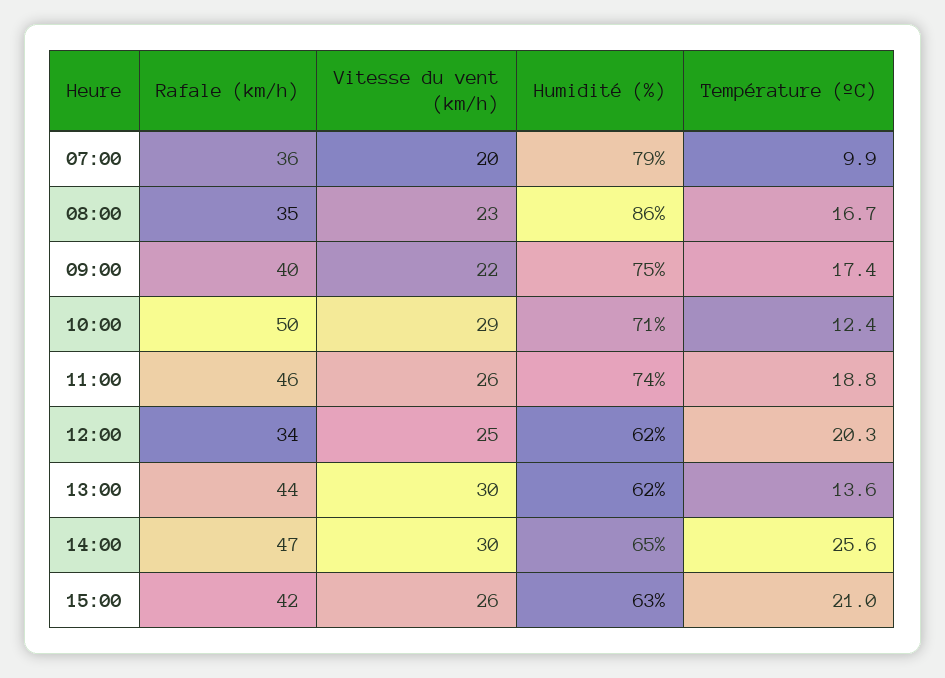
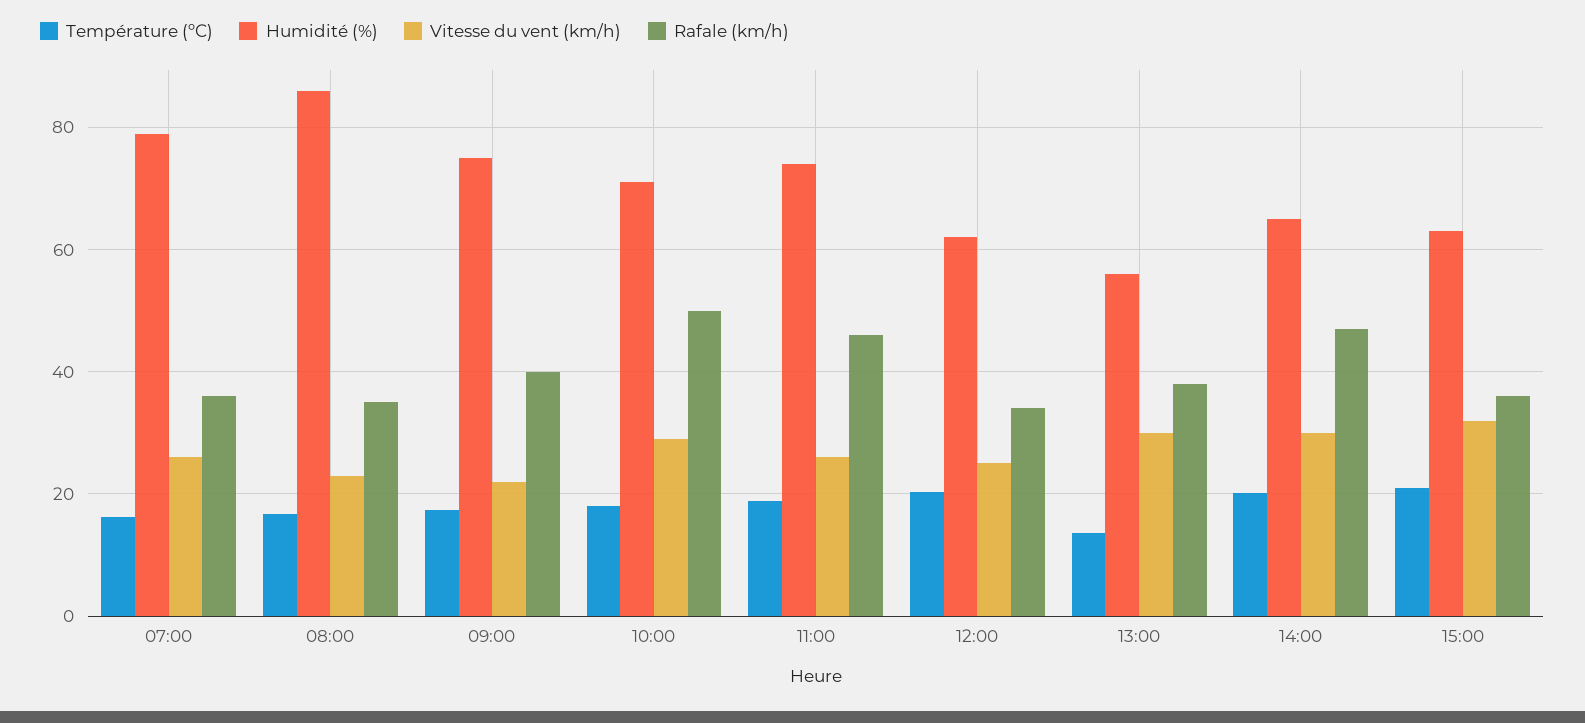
  {
    "Rafale (km/h)": {
      "07:00": 36,
      "08:00": 35,
      "09:00": 40,
      "10:00": 50,
      "11:00": 46,
      "12:00": 34,
-     "13:00": 44,
+     "13:00": 38,
      "14:00": 47,
-     "15:00": 42
+     "15:00": 36
    },
    "Vitesse du vent (km/h)": {
-     "07:00": 20,
+     "07:00": 26,
      "08:00": 23,
      "09:00": 22,
      "10:00": 29,
      "11:00": 26,
      "12:00": 25,
      "13:00": 30,
      "14:00": 30,
-     "15:00": 26
+     "15:00": 32
    },
    "Humidité (%)": {
      "07:00": 79,
      "08:00": 86,
      "09:00": 75,
      "10:00": 71,
      "11:00": 74,
      "12:00": 62,
-     "13:00": 62,
+     "13:00": 56,
      "14:00": 65,
      "15:00": 63
    },
    "Température (ºC)": {
-     "07:00": 9.9,
+     "07:00": 16,
      "08:00": 16.7,
      "09:00": 17.4,
-     "10:00": 12.4,
+     "10:00": 18,
      "11:00": 18.8,
      "12:00": 20.3,
      "13:00": 13.6,
-     "14:00": 25.6,
+     "14:00": 20,
      "15:00": 21
    }
  }

